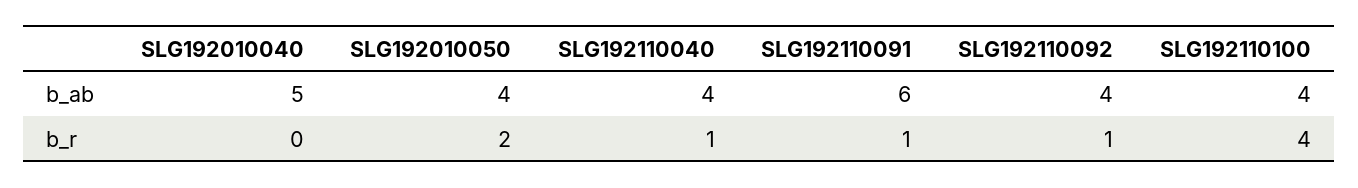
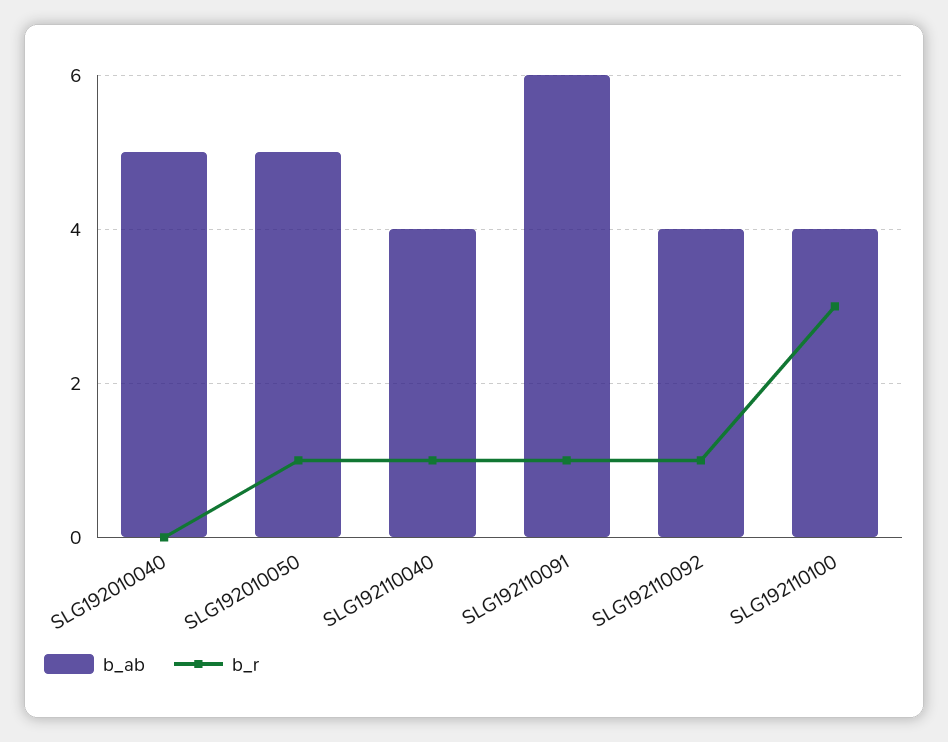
  {
    "b_ab": {
      "SLG192010040": 5,
-     "SLG192010050": 4,
+     "SLG192010050": 5,
      "SLG192110040": 4,
      "SLG192110091": 6,
      "SLG192110092": 4,
      "SLG192110100": 4
    },
    "b_r": {
      "SLG192010040": 0,
-     "SLG192010050": 2,
+     "SLG192010050": 1,
      "SLG192110040": 1,
      "SLG192110091": 1,
      "SLG192110092": 1,
-     "SLG192110100": 4
+     "SLG192110100": 3
    }
  }

